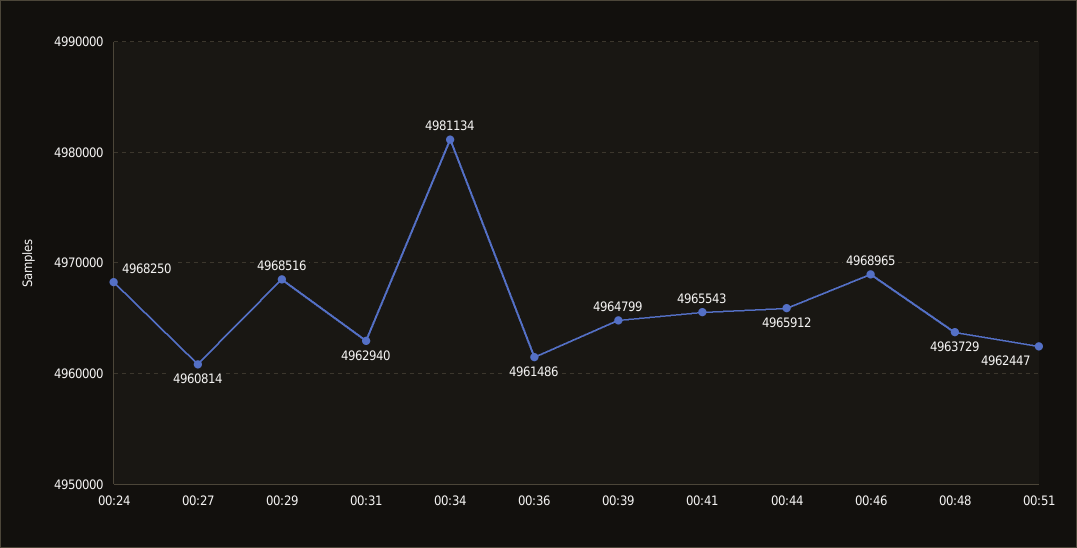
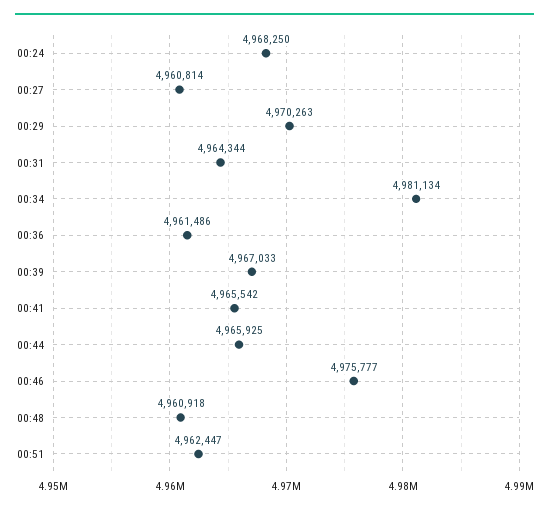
  {
    "00:24": 4968250,
    "00:27": 4960814,
-   "00:29": 4968516,
+   "00:29": 4970263,
-   "00:31": 4962940,
+   "00:31": 4964344,
    "00:34": 4981134,
    "00:36": 4961486,
-   "00:39": 4964799,
+   "00:39": 4967033,
-   "00:41": 4965543,
+   "00:41": 4965542,
-   "00:44": 4965912,
+   "00:44": 4965925,
-   "00:46": 4968965,
+   "00:46": 4975777,
-   "00:48": 4963729,
+   "00:48": 4960918,
    "00:51": 4962447
  }

